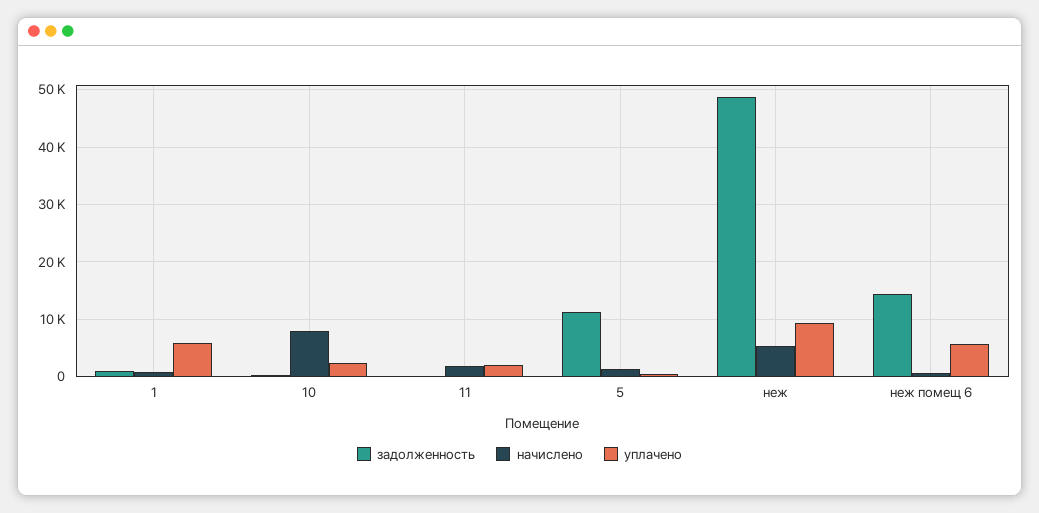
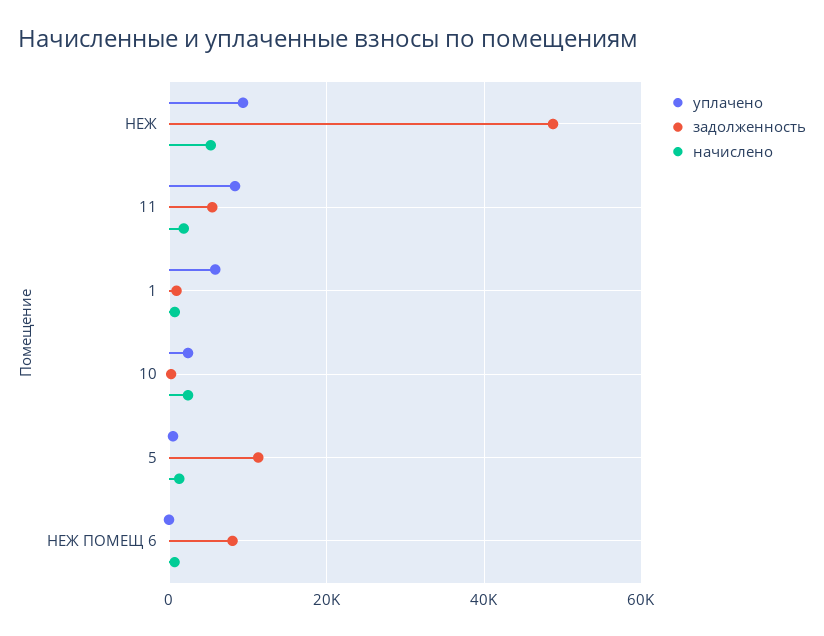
  {
    "задолженность": {
      "1": 0,
      "10": 0,
-     "11": 0,
+     "11": 6000,
      "5": 12000,
      "неж": 48000,
-     "неж помещ 6": 14000
+     "неж помещ 6": 8000
    },
    "начислено": {
      "1": 0,
-     "10": 8000,
+     "10": 2000,
      "11": 2000,
      "5": 2000,
      "неж": 6000,
      "неж помещ 6": 0
    },
    "уплачено": {
      "1": 6000,
      "10": 2000,
-     "11": 2000,
+     "11": 8000,
      "5": 0,
      "неж": 10000,
-     "неж помещ 6": 6000
+     "неж помещ 6": 0
    }
  }

